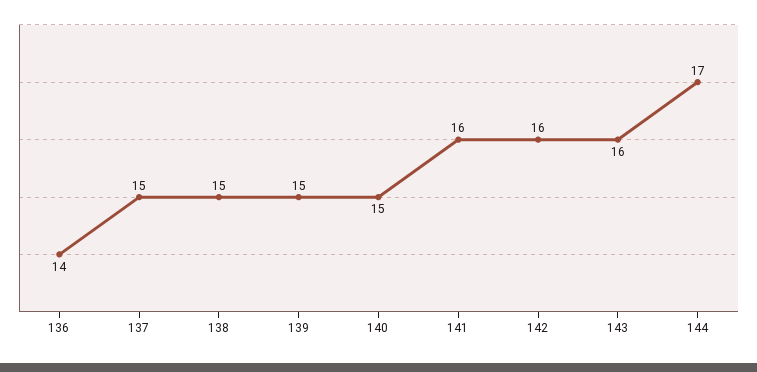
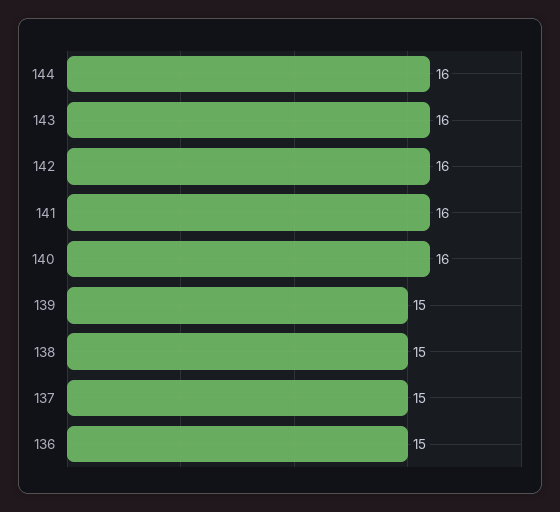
  {
-   "136": 14,
+   "136": 15,
    "137": 15,
    "138": 15,
    "139": 15,
-   "140": 15,
+   "140": 16,
    "141": 16,
    "142": 16,
    "143": 16,
-   "144": 17
+   "144": 16
  }

